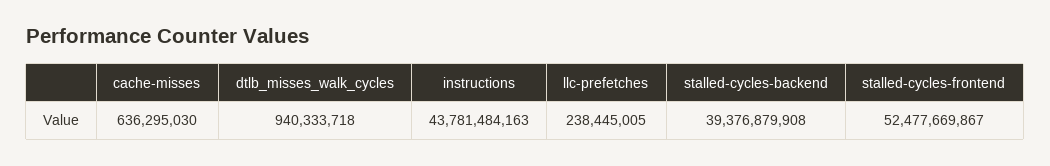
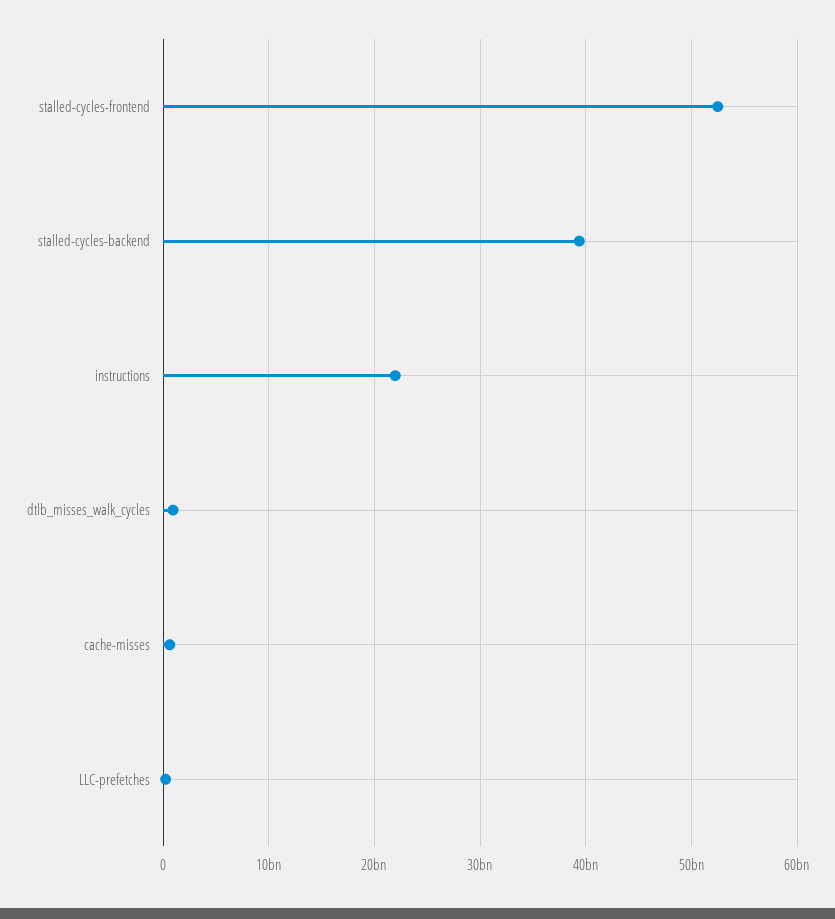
  {
    "cache-misses": 636295030,
    "dtlb_misses_walk_cycles": 940333718,
-   "instructions": 43781484163,
+   "instructions": 22000000000,
    "llc-prefetches": 238445005,
    "stalled-cycles-backend": 39376879908,
    "stalled-cycles-frontend": 52477669867
  }

